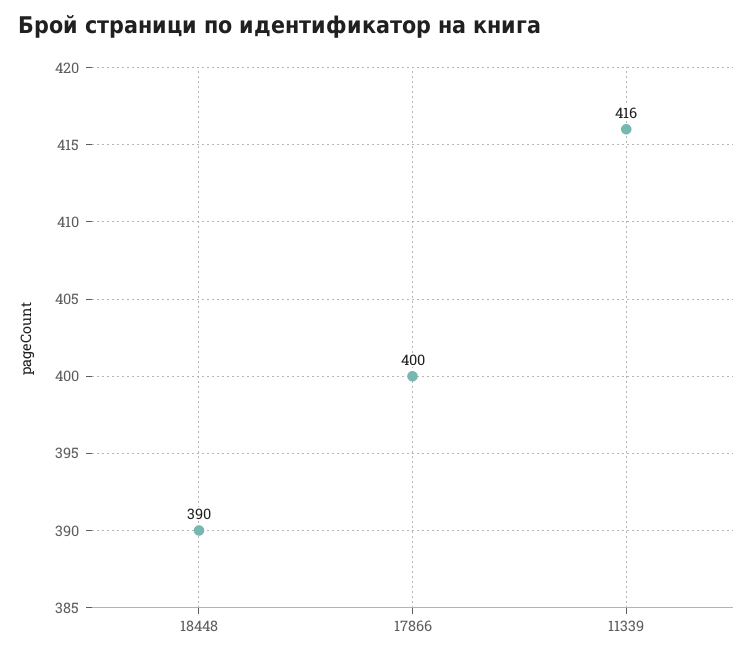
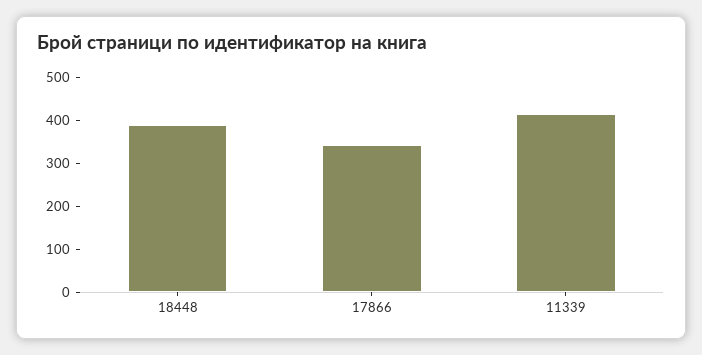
  {
    "18448": 390,
-   "17866": 400,
+   "17866": 340,
    "11339": 416
  }

